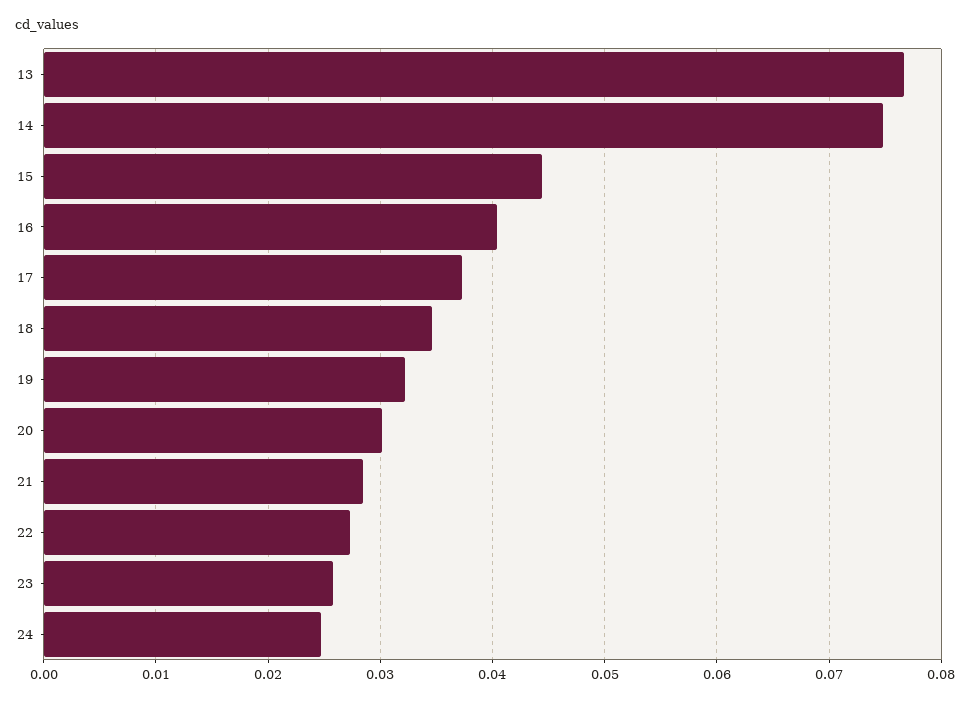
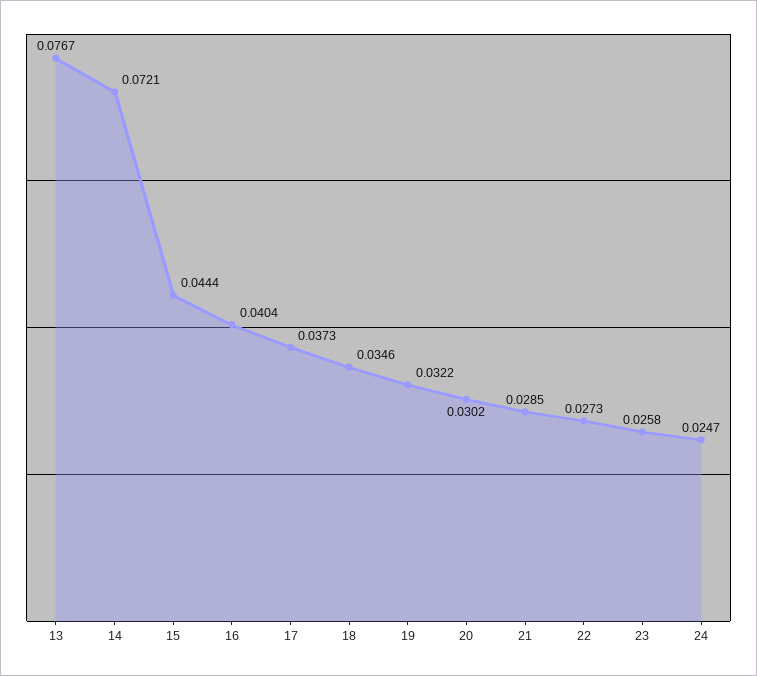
  {
    "13": 0.0767,
-   "14": 0.075,
+   "14": 0.0721,
    "15": 0.0444,
    "16": 0.0404,
    "17": 0.0373,
    "18": 0.0346,
    "19": 0.0322,
    "20": 0.0302,
    "21": 0.0285,
    "22": 0.0273,
    "23": 0.0258,
    "24": 0.0247
  }

